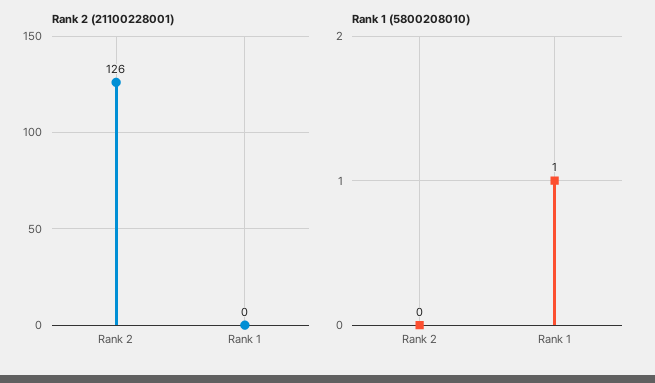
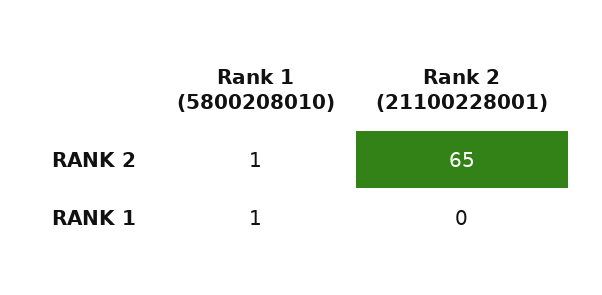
  {
    "Rank 2 (21100228001)": {
-     "Rank 2": 126,
+     "Rank 2": 65,
      "Rank 1": 0
    },
    "Rank 1 (5800208010)": {
-     "Rank 2": 0,
+     "Rank 2": 1,
      "Rank 1": 1
    }
  }

